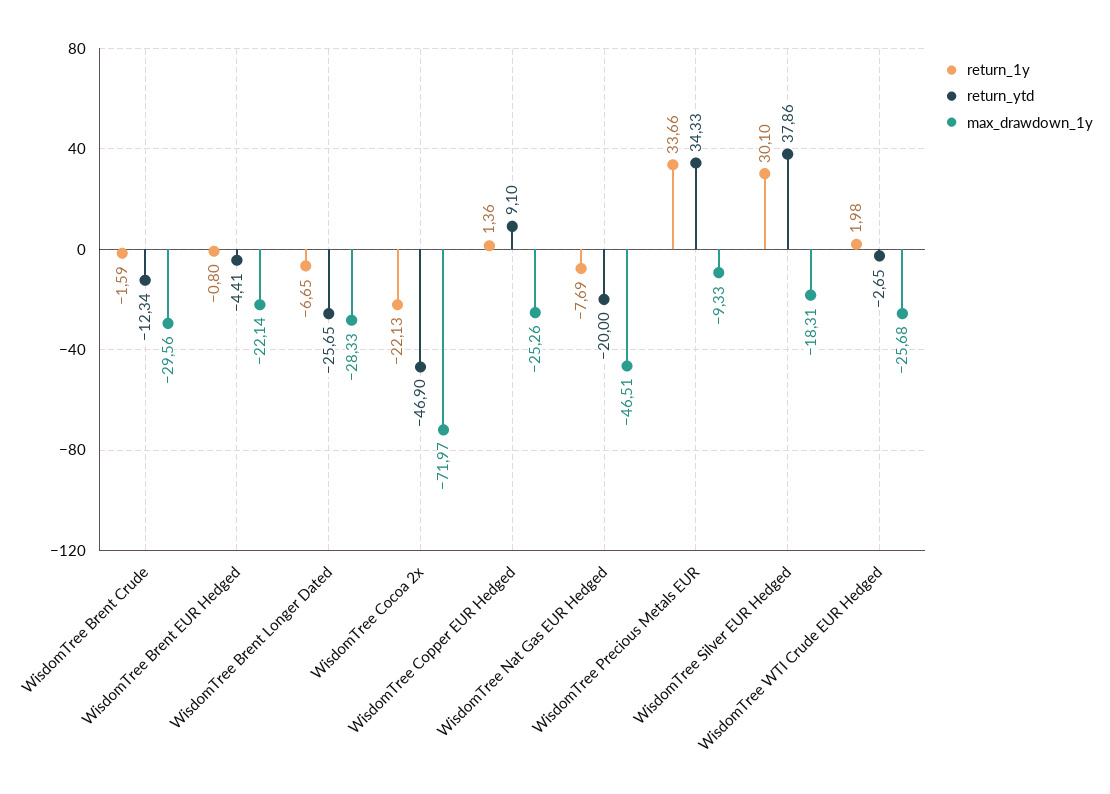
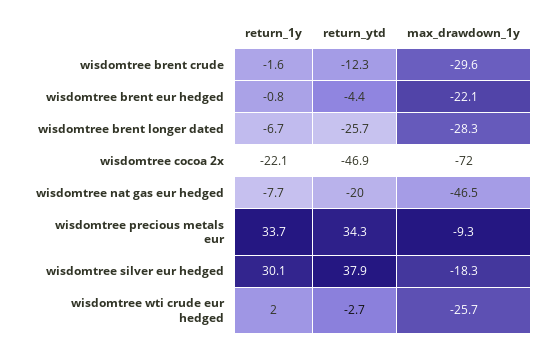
  {
    "return_1y": {
      "WisdomTree Brent Crude": -1.59,
      "WisdomTree Brent EUR Hedged": -0.8,
      "WisdomTree Brent Longer Dated": -6.65,
      "WisdomTree Cocoa 2x": -22.13,
-     "WisdomTree Copper EUR Hedged": 1.36,
      "WisdomTree Nat Gas EUR Hedged": -7.69,
      "WisdomTree Precious Metals EUR": 33.66,
      "WisdomTree Silver EUR Hedged": 30.1,
      "WisdomTree WTI Crude EUR Hedged": 1.98
    },
    "return_ytd": {
      "WisdomTree Brent Crude": -12.34,
      "WisdomTree Brent EUR Hedged": -4.41,
      "WisdomTree Brent Longer Dated": -25.65,
      "WisdomTree Cocoa 2x": -46.9,
-     "WisdomTree Copper EUR Hedged": 9.1,
      "WisdomTree Nat Gas EUR Hedged": -20,
      "WisdomTree Precious Metals EUR": 34.33,
      "WisdomTree Silver EUR Hedged": 37.86,
      "WisdomTree WTI Crude EUR Hedged": -2.65
    },
    "max_drawdown_1y": {
      "WisdomTree Brent Crude": -29.56,
      "WisdomTree Brent EUR Hedged": -22.14,
      "WisdomTree Brent Longer Dated": -28.33,
      "WisdomTree Cocoa 2x": -71.97,
-     "WisdomTree Copper EUR Hedged": -25.26,
      "WisdomTree Nat Gas EUR Hedged": -46.51,
      "WisdomTree Precious Metals EUR": -9.33,
      "WisdomTree Silver EUR Hedged": -18.31,
      "WisdomTree WTI Crude EUR Hedged": -25.68
    }
  }

